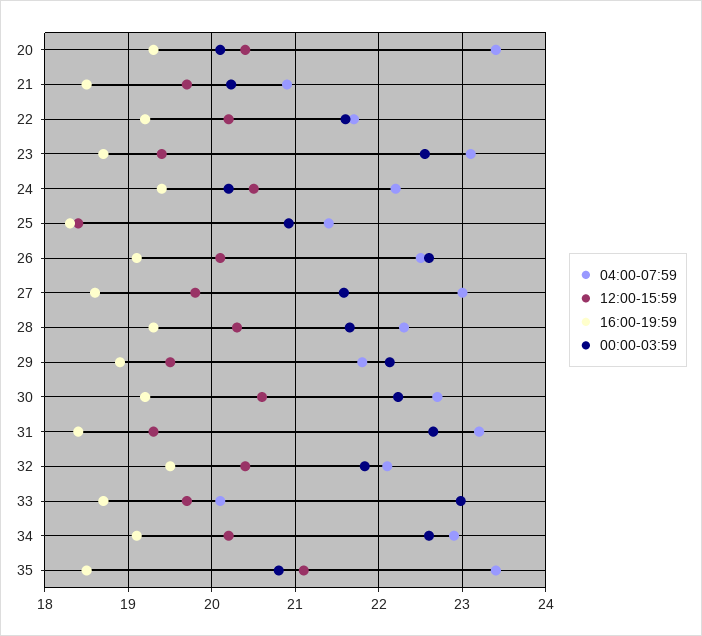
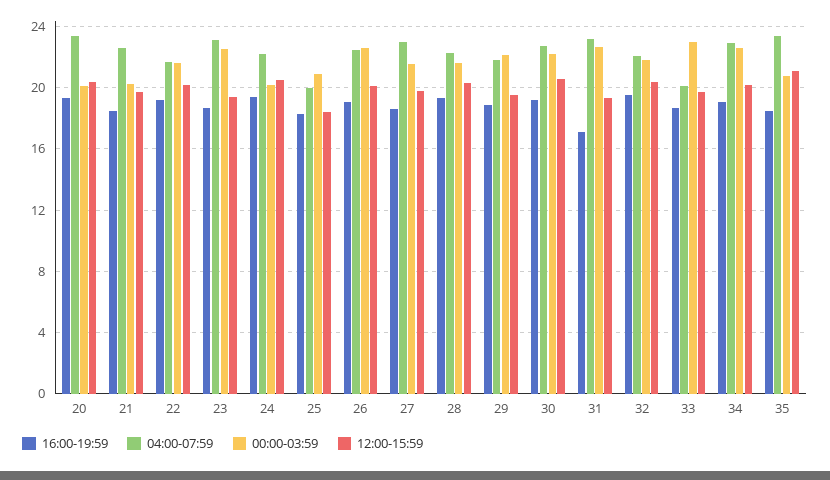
  {
    "04:00-07:59": {
      "20": 23.4,
-     "21": 20.9,
+     "21": 22.5,
      "22": 21.7,
      "23": 23.1,
      "24": 22.2,
-     "25": 21.4,
+     "25": 20,
      "26": 22.5,
      "27": 23,
      "28": 22.3,
      "29": 21.8,
      "30": 22.7,
      "31": 23.2,
      "32": 22.1,
      "33": 20.1,
      "34": 22.9,
      "35": 23.4
    },
    "12:00-15:59": {
      "20": 20.4,
      "21": 19.7,
      "22": 20.2,
      "23": 19.4,
      "24": 20.5,
      "25": 18.4,
      "26": 20.1,
      "27": 19.8,
      "28": 20.3,
      "29": 19.5,
      "30": 20.6,
      "31": 19.3,
      "32": 20.4,
      "33": 19.7,
      "34": 20.2,
      "35": 21.1
    },
    "16:00-19:59": {
      "20": 19.3,
      "21": 18.5,
      "22": 19.2,
      "23": 18.7,
      "24": 19.4,
      "25": 18.3,
      "26": 19.1,
      "27": 18.6,
      "28": 19.3,
      "29": 18.9,
      "30": 19.2,
-     "31": 18.4,
+     "31": 17,
      "32": 19.5,
      "33": 18.7,
      "34": 19.1,
      "35": 18.5
    },
    "00:00-03:59": {
      "20": 20.1,
      "21": 20.2,
      "22": 21.6,
      "23": 22.6,
      "24": 20.2,
      "25": 20.9,
      "26": 22.6,
      "27": 21.6,
      "28": 21.7,
      "29": 22.1,
      "30": 22.2,
      "31": 22.7,
      "32": 21.8,
      "33": 23,
      "34": 22.6,
      "35": 20.8
    }
  }

